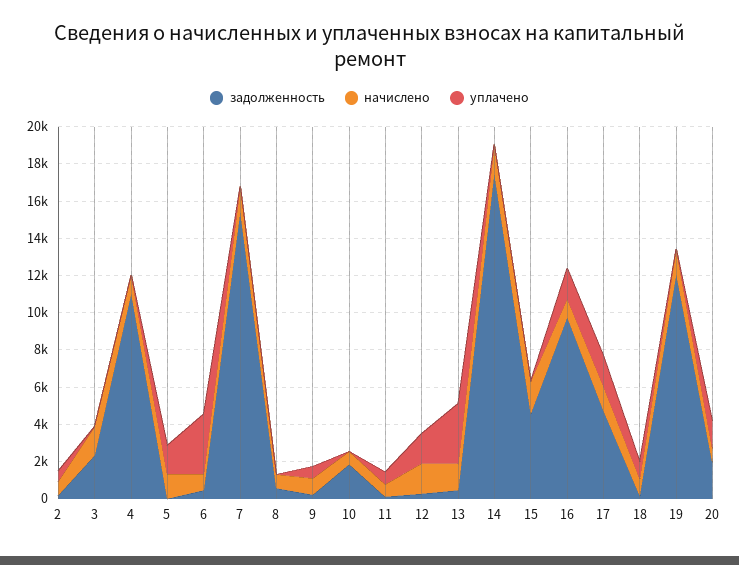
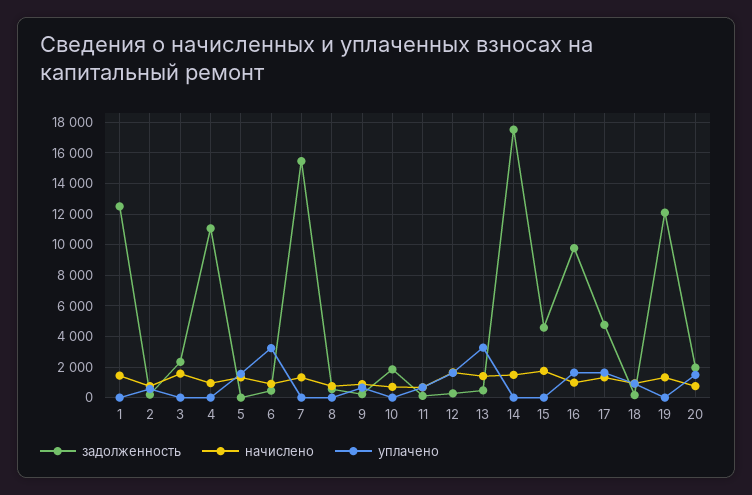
  {
    "задолженность": {
      "2": 0,
      "3": 2500,
      "4": 11000,
      "5": 0,
      "6": 500,
      "7": 15500,
      "8": 500,
      "9": 0,
      "10": 2000,
      "11": 0,
      "12": 500,
      "13": 500,
      "14": 17500,
      "15": 4500,
      "16": 10000,
      "17": 5000,
      "18": 0,
      "19": 12000,
-     "20": 2000
+     "20": 2000,
+     "1": 12500
    },
    "начислено": {
      "2": 1000,
      "3": 1500,
      "4": 1000,
      "5": 1500,
      "6": 1000,
      "7": 1500,
      "8": 500,
      "9": 1000,
      "10": 500,
      "11": 500,
      "12": 1500,
      "13": 1500,
      "14": 1500,
      "15": 1500,
      "16": 1000,
      "17": 1500,
      "18": 1000,
      "19": 1500,
-     "20": 500
+     "20": 500,
+     "1": 1500
    },
    "уплачено": {
      "2": 500,
      "3": 0,
      "4": 0,
      "5": 1500,
      "6": 3000,
      "7": 0,
      "8": 0,
      "9": 500,
      "10": 0,
      "11": 500,
      "12": 1500,
      "13": 3500,
      "14": 0,
      "15": 0,
      "16": 1500,
      "17": 1500,
      "18": 1000,
      "19": 0,
-     "20": 1500
+     "20": 1500,
+     "1": 0
    }
  }

